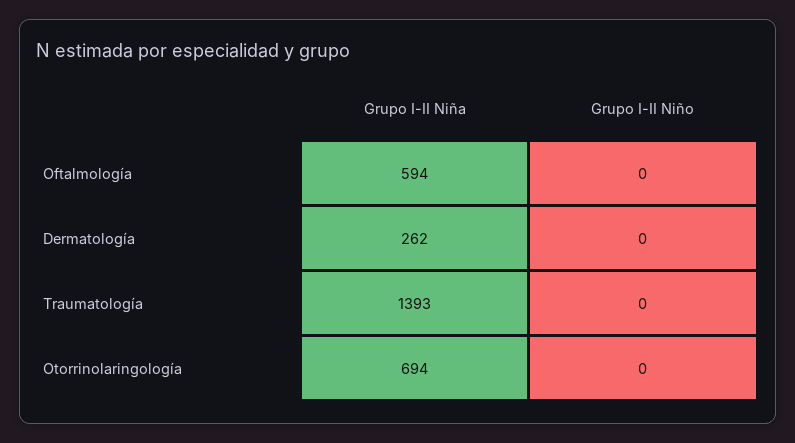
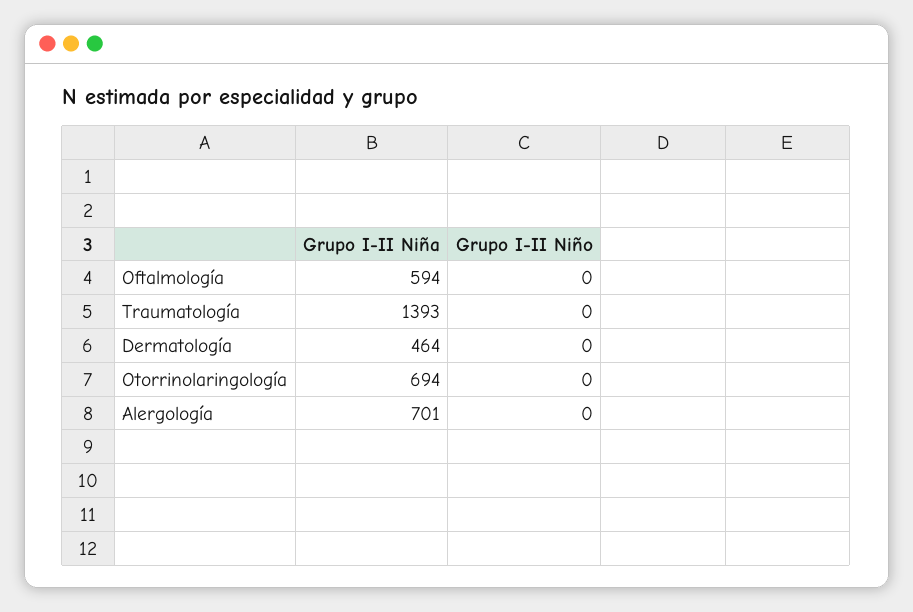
  {
    "Grupo I-II Niña": {
      "Oftalmología": 594,
-     "Dermatología": 262,
+     "Dermatología": 464,
      "Traumatología": 1393,
-     "Otorrinolaringología": 694
+     "Otorrinolaringología": 694,
+     "Alergología": 701
    },
    "Grupo I-II Niño": {
      "Oftalmología": 0,
      "Dermatología": 0,
      "Traumatología": 0,
-     "Otorrinolaringología": 0
+     "Otorrinolaringología": 0,
+     "Alergología": 0
    }
  }

